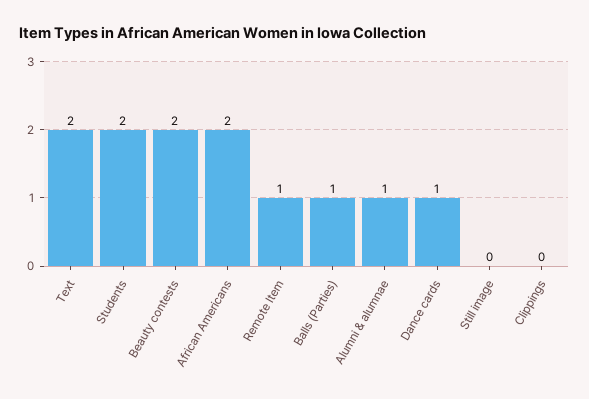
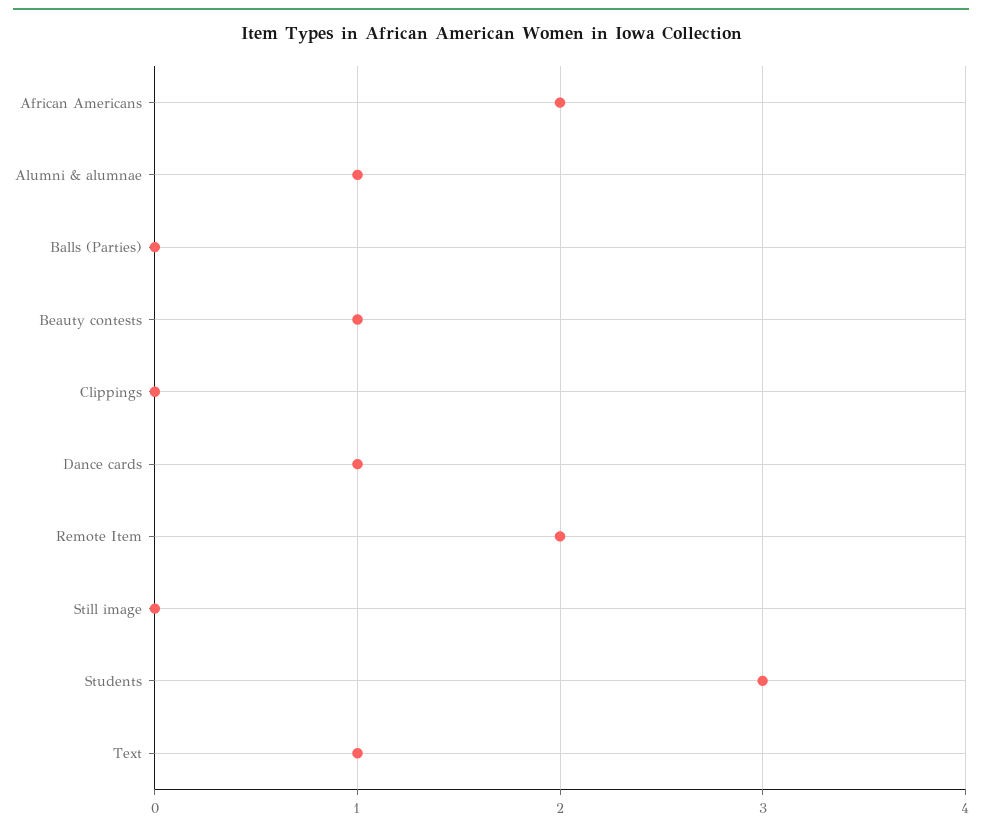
  {
-   "Text": 2,
+   "Text": 1,
-   "Students": 2,
+   "Students": 3,
-   "Beauty contests": 2,
+   "Beauty contests": 1,
    "African Americans": 2,
-   "Remote Item": 1,
+   "Remote Item": 2,
-   "Balls (Parties)": 1,
+   "Balls (Parties)": 0,
    "Alumni & alumnae": 1,
    "Dance cards": 1,
    "Still image": 0,
    "Clippings": 0
  }

